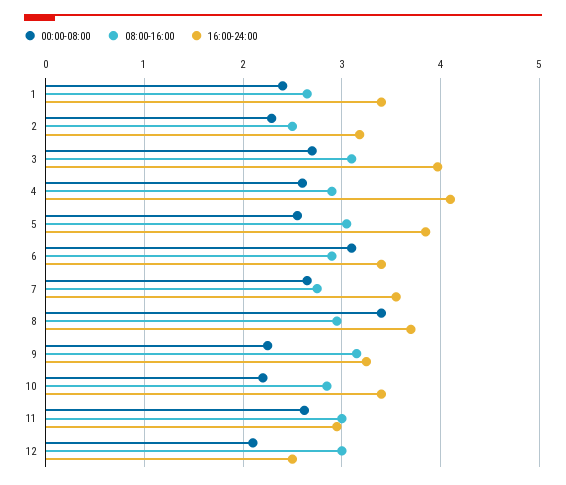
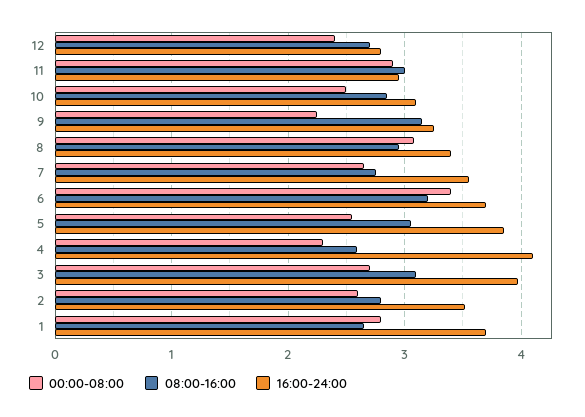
  {
    "00:00-08:00": {
-     "1": 2.4,
+     "1": 2.8,
-     "2": 2.3,
+     "2": 2.6,
      "3": 2.7,
-     "4": 2.6,
+     "4": 2.3,
      "5": 2.6,
-     "6": 3.1,
+     "6": 3.4,
      "7": 2.7,
-     "8": 3.4,
+     "8": 3.1,
      "9": 2.3,
-     "10": 2.2,
+     "10": 2.5,
-     "11": 2.6,
+     "11": 2.9,
-     "12": 2.1
+     "12": 2.4
    },
    "08:00-16:00": {
      "1": 2.7,
-     "2": 2.5,
+     "2": 2.8,
      "3": 3.1,
-     "4": 2.9,
+     "4": 2.6,
      "5": 3.1,
-     "6": 2.9,
+     "6": 3.2,
      "7": 2.8,
      "8": 3,
      "9": 3.2,
      "10": 2.9,
      "11": 3,
-     "12": 3
+     "12": 2.7
    },
    "16:00-24:00": {
-     "1": 3.4,
+     "1": 3.7,
-     "2": 3.2,
+     "2": 3.5,
      "3": 4,
      "4": 4.1,
      "5": 3.9,
-     "6": 3.4,
+     "6": 3.7,
      "7": 3.6,
-     "8": 3.7,
+     "8": 3.4,
      "9": 3.3,
-     "10": 3.4,
+     "10": 3.1,
      "11": 3,
-     "12": 2.5
+     "12": 2.8
    }
  }

